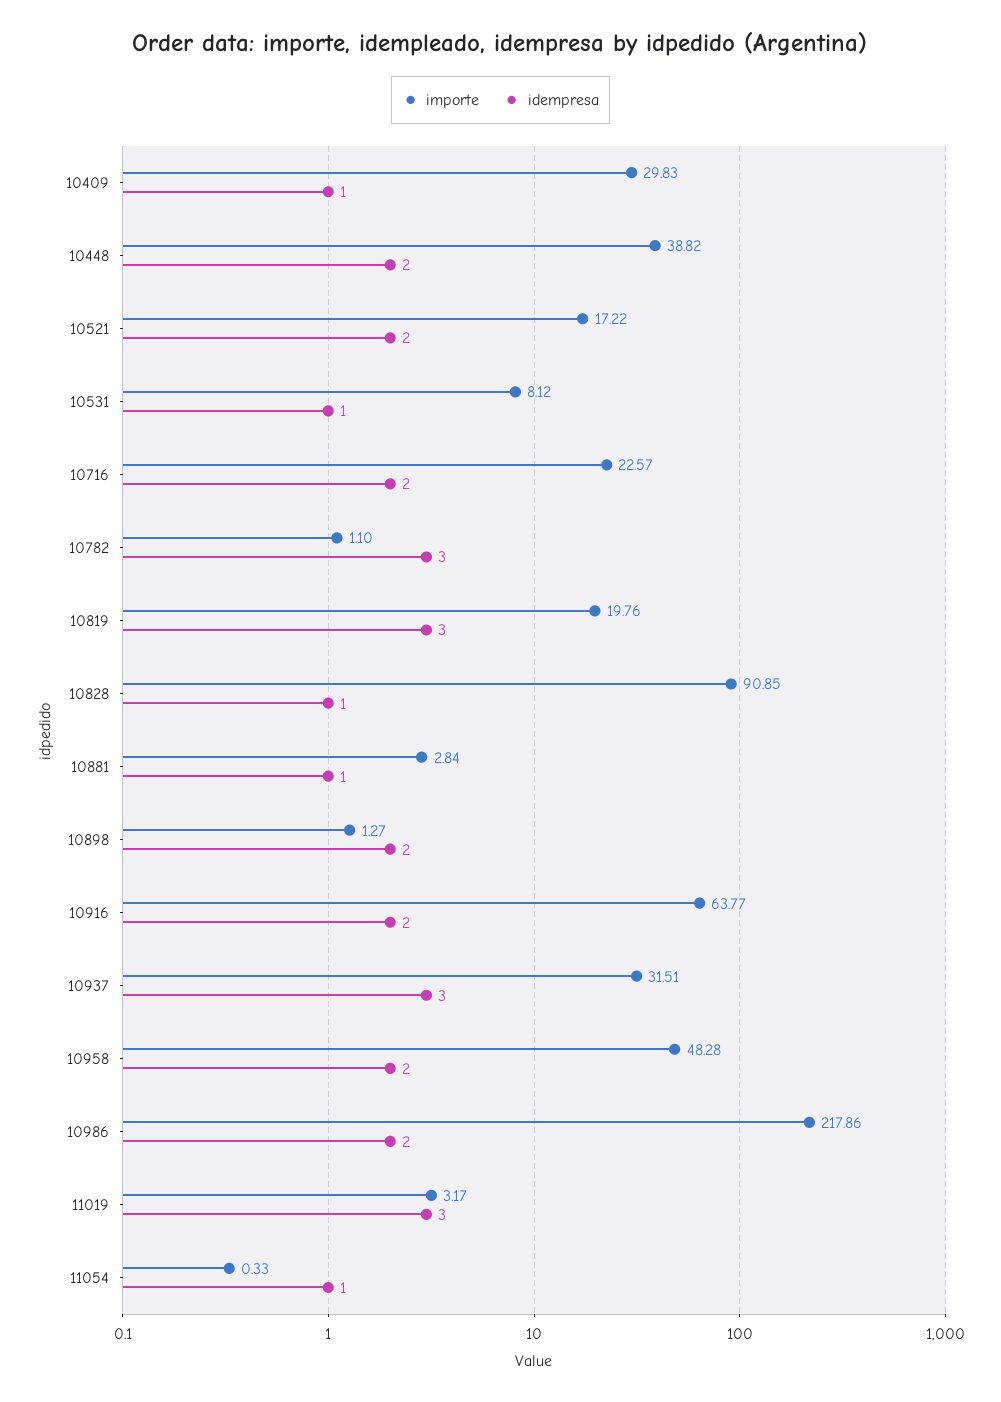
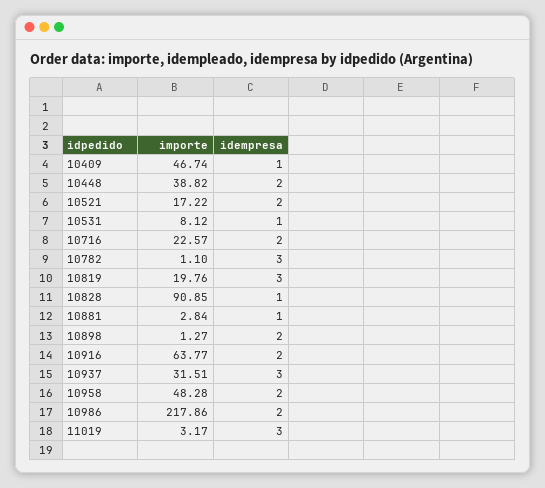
  {
    "importe": {
-     "10409": 29.83,
+     "10409": 46.74,
      "10448": 38.82,
      "10521": 17.22,
      "10531": 8.12,
      "10716": 22.57,
      "10782": 1.1,
      "10819": 19.76,
      "10828": 90.85,
      "10881": 2.84,
      "10898": 1.27,
      "10916": 63.77,
      "10937": 31.51,
      "10958": 48.28,
      "10986": 217.86,
-     "11019": 3.17,
+     "11019": 3.17
-     "11054": 0.33
    },
    "idempresa": {
      "10409": 1,
      "10448": 2,
      "10521": 2,
      "10531": 1,
      "10716": 2,
      "10782": 3,
      "10819": 3,
      "10828": 1,
      "10881": 1,
      "10898": 2,
      "10916": 2,
      "10937": 3,
      "10958": 2,
      "10986": 2,
-     "11019": 3,
+     "11019": 3
-     "11054": 1
    }
  }

